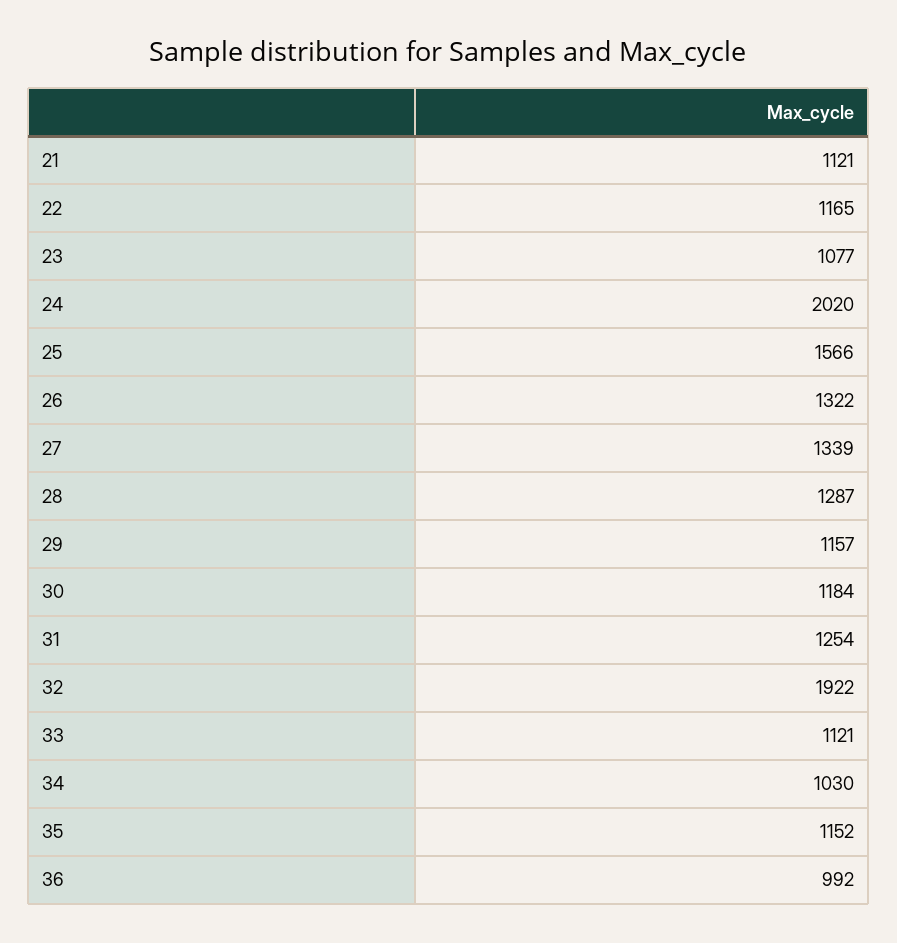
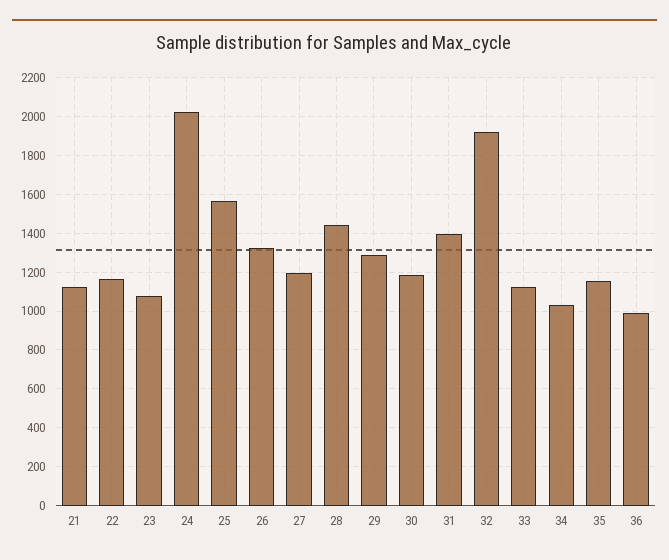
  {
    "21": 1121,
    "22": 1165,
    "23": 1077,
    "24": 2020,
    "25": 1566,
    "26": 1322,
-   "27": 1339,
+   "27": 1200,
-   "28": 1287,
+   "28": 1450,
-   "29": 1157,
+   "29": 1300,
    "30": 1184,
-   "31": 1254,
+   "31": 1400,
    "32": 1922,
    "33": 1121,
    "34": 1030,
    "35": 1152,
    "36": 992
  }

